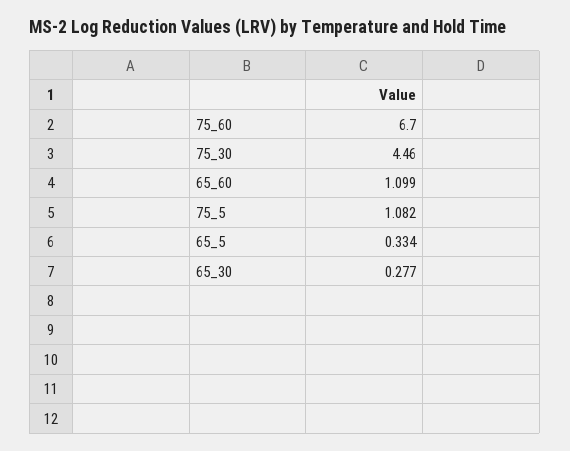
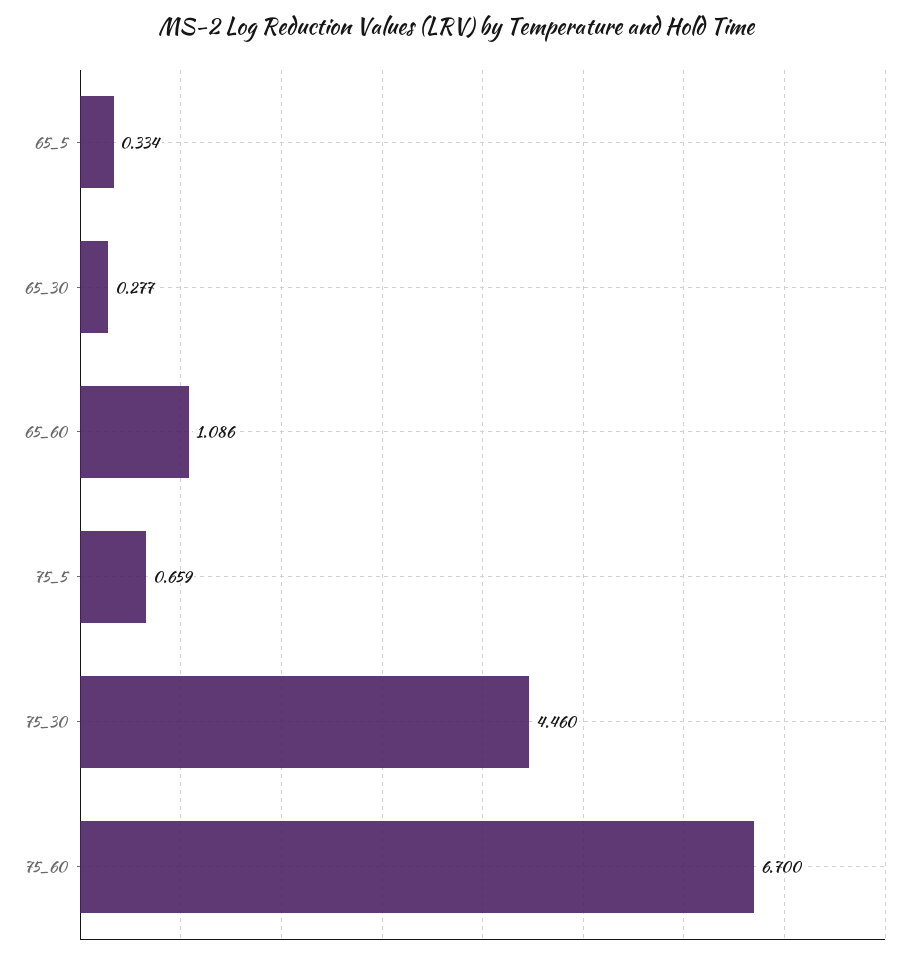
  {
    "75_60": 6.7,
    "75_30": 4.46,
-   "65_60": 1.099,
+   "65_60": 1.086,
-   "75_5": 1.082,
+   "75_5": 0.659,
    "65_5": 0.334,
    "65_30": 0.277
  }

